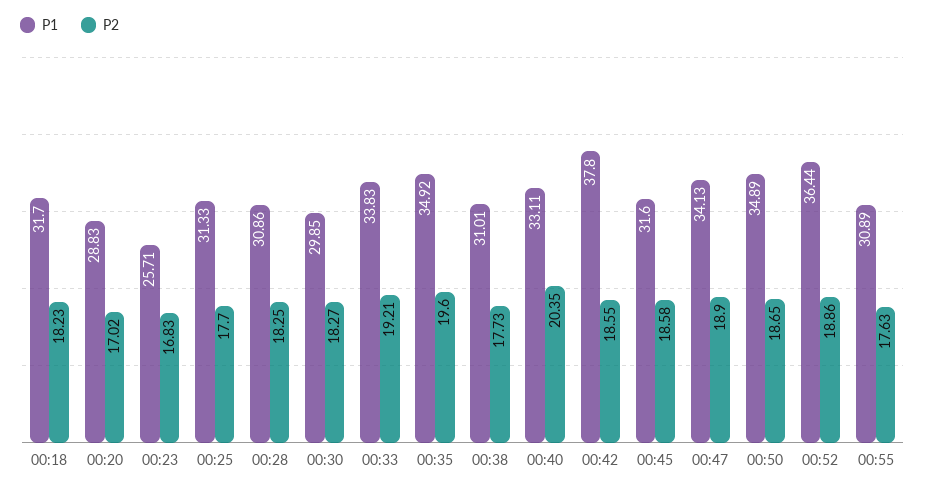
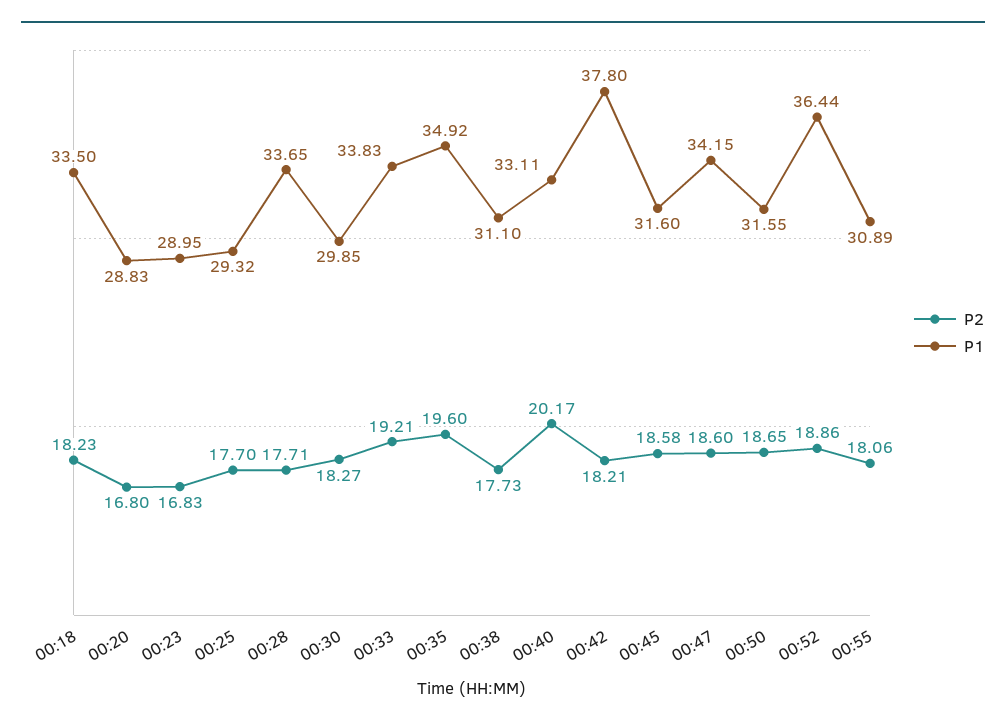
  {
    "P1": {
-     "00:18": 31.7,
+     "00:18": 33.5,
      "00:20": 28.83,
-     "00:23": 25.71,
+     "00:23": 28.95,
-     "00:25": 31.33,
+     "00:25": 29.32,
-     "00:28": 30.86,
+     "00:28": 33.65,
      "00:30": 29.85,
      "00:33": 33.83,
      "00:35": 34.92,
-     "00:38": 31.01,
+     "00:38": 31.1,
      "00:40": 33.11,
      "00:42": 37.8,
      "00:45": 31.6,
-     "00:47": 34.13,
+     "00:47": 34.15,
-     "00:50": 34.89,
+     "00:50": 31.55,
      "00:52": 36.44,
      "00:55": 30.89
    },
    "P2": {
      "00:18": 18.23,
-     "00:20": 17.02,
+     "00:20": 16.8,
      "00:23": 16.83,
      "00:25": 17.7,
-     "00:28": 18.25,
+     "00:28": 17.71,
      "00:30": 18.27,
      "00:33": 19.21,
      "00:35": 19.6,
      "00:38": 17.73,
-     "00:40": 20.35,
+     "00:40": 20.17,
-     "00:42": 18.55,
+     "00:42": 18.21,
      "00:45": 18.58,
-     "00:47": 18.9,
+     "00:47": 18.6,
      "00:50": 18.65,
      "00:52": 18.86,
-     "00:55": 17.63
+     "00:55": 18.06
    }
  }

